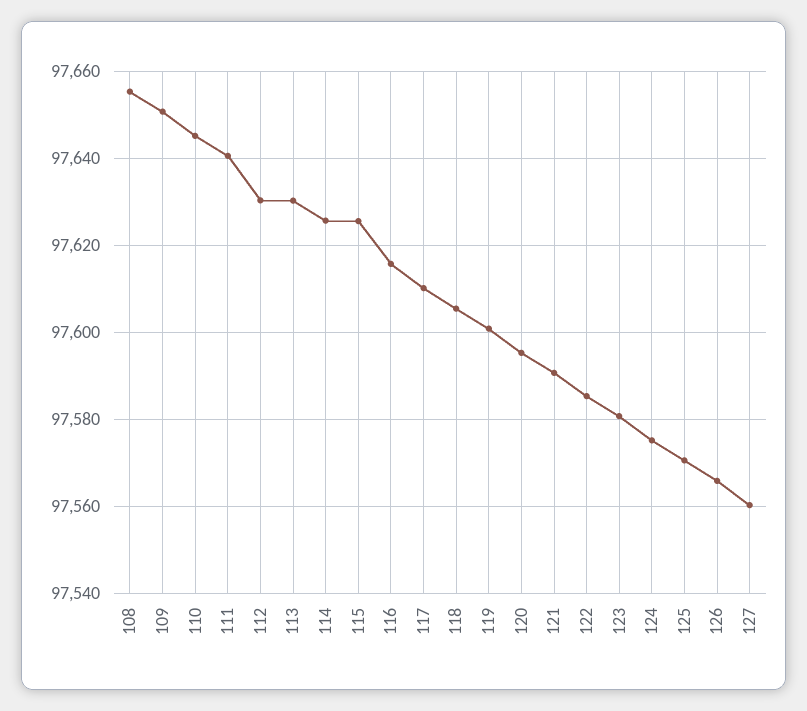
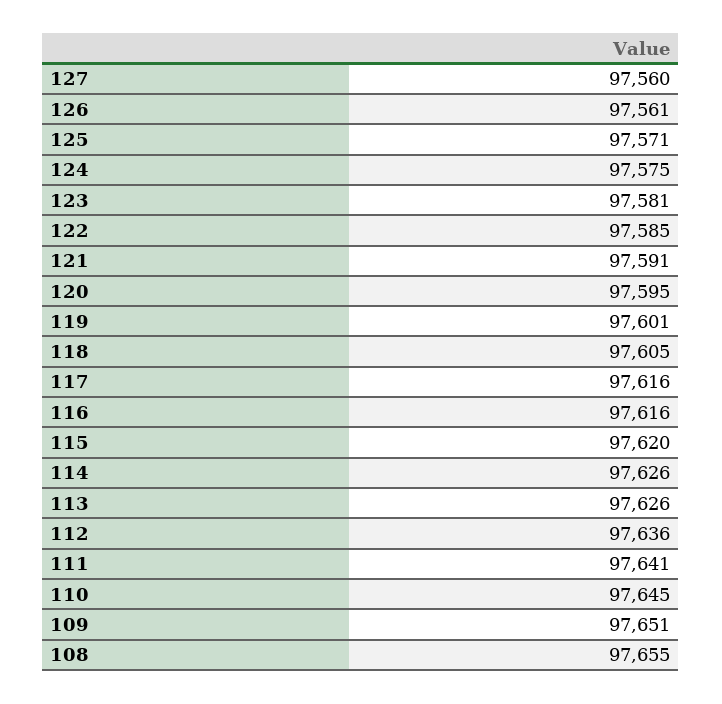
  {
    "108": 97655,
    "109": 97651,
    "110": 97645,
    "111": 97641,
-   "112": 97630,
+   "112": 97636,
-   "113": 97630,
+   "113": 97626,
    "114": 97626,
-   "115": 97626,
+   "115": 97620,
    "116": 97616,
-   "117": 97610,
+   "117": 97616,
    "118": 97605,
    "119": 97601,
    "120": 97595,
    "121": 97591,
    "122": 97585,
    "123": 97581,
    "124": 97575,
    "125": 97571,
-   "126": 97566,
+   "126": 97561,
    "127": 97560
  }

